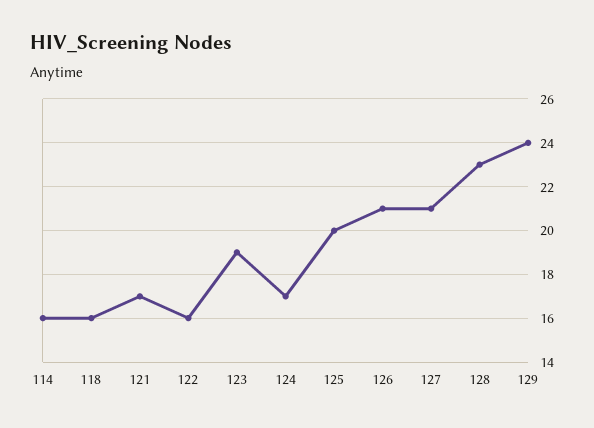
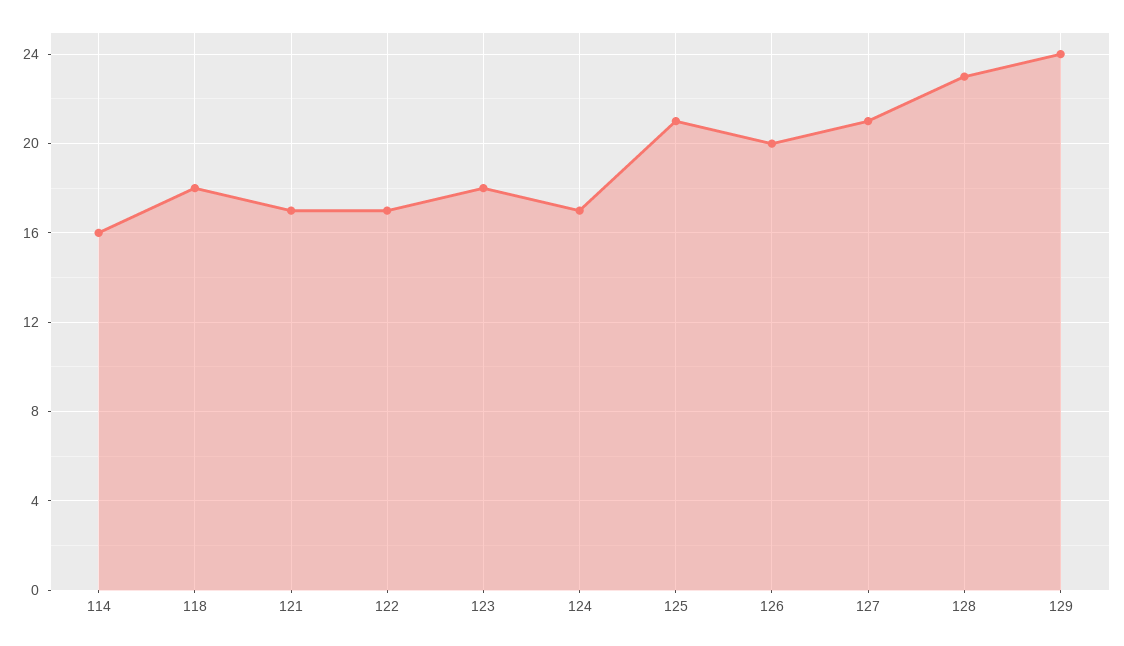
  {
    "114": 16,
-   "118": 16,
+   "118": 18,
    "121": 17,
-   "122": 16,
+   "122": 17,
-   "123": 19,
+   "123": 18,
    "124": 17,
-   "125": 20,
+   "125": 21,
-   "126": 21,
+   "126": 20,
    "127": 21,
    "128": 23,
    "129": 24
  }

